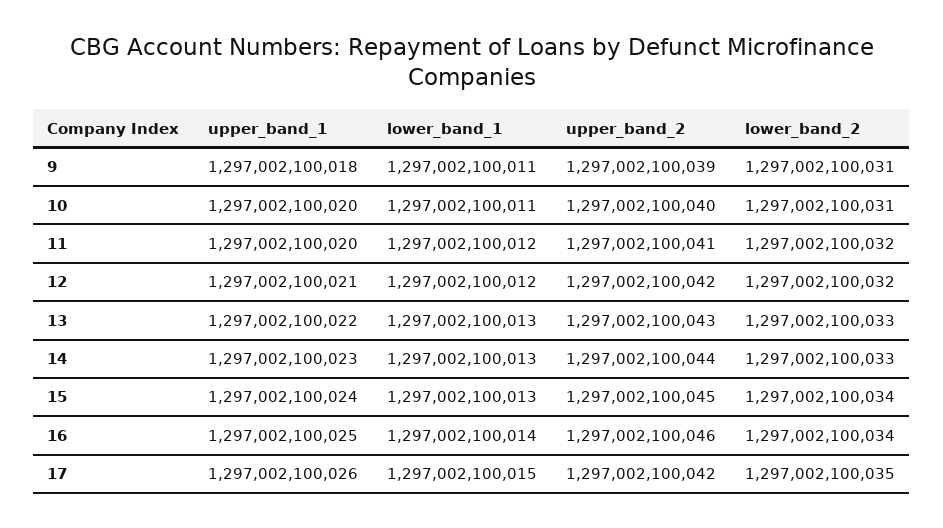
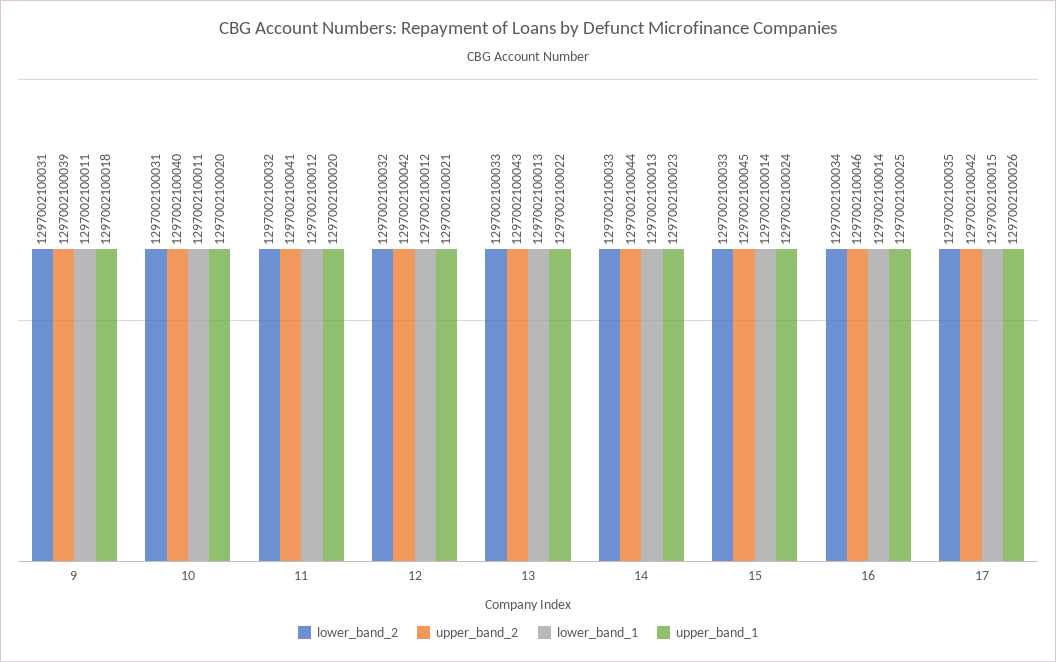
  {
    "upper_band_1": {
      "9": 1297002100018,
      "10": 1297002100020,
      "11": 1297002100020,
      "12": 1297002100021,
      "13": 1297002100022,
      "14": 1297002100023,
      "15": 1297002100024,
      "16": 1297002100025,
      "17": 1297002100026
    },
    "lower_band_1": {
      "9": 1297002100011,
      "10": 1297002100011,
      "11": 1297002100012,
      "12": 1297002100012,
      "13": 1297002100013,
      "14": 1297002100013,
-     "15": 1297002100013,
+     "15": 1297002100014,
      "16": 1297002100014,
      "17": 1297002100015
    },
    "upper_band_2": {
      "9": 1297002100039,
      "10": 1297002100040,
      "11": 1297002100041,
      "12": 1297002100042,
      "13": 1297002100043,
      "14": 1297002100044,
      "15": 1297002100045,
      "16": 1297002100046,
      "17": 1297002100042
    },
    "lower_band_2": {
      "9": 1297002100031,
      "10": 1297002100031,
      "11": 1297002100032,
      "12": 1297002100032,
      "13": 1297002100033,
      "14": 1297002100033,
-     "15": 1297002100034,
+     "15": 1297002100033,
      "16": 1297002100034,
      "17": 1297002100035
    }
  }

